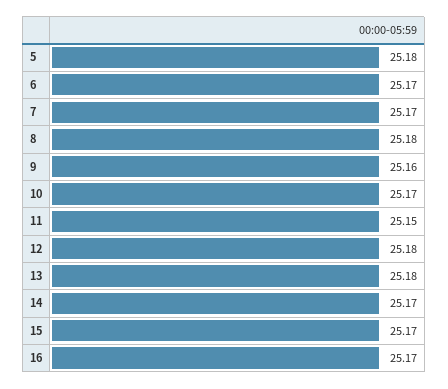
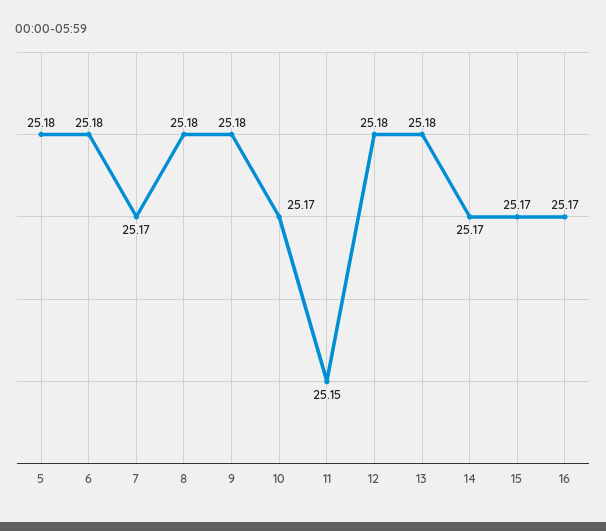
  {
    "5": 25.18,
-   "6": 25.17,
+   "6": 25.18,
    "7": 25.17,
    "8": 25.18,
-   "9": 25.16,
+   "9": 25.18,
    "10": 25.17,
    "11": 25.15,
    "12": 25.18,
    "13": 25.18,
    "14": 25.17,
    "15": 25.17,
    "16": 25.17
  }

